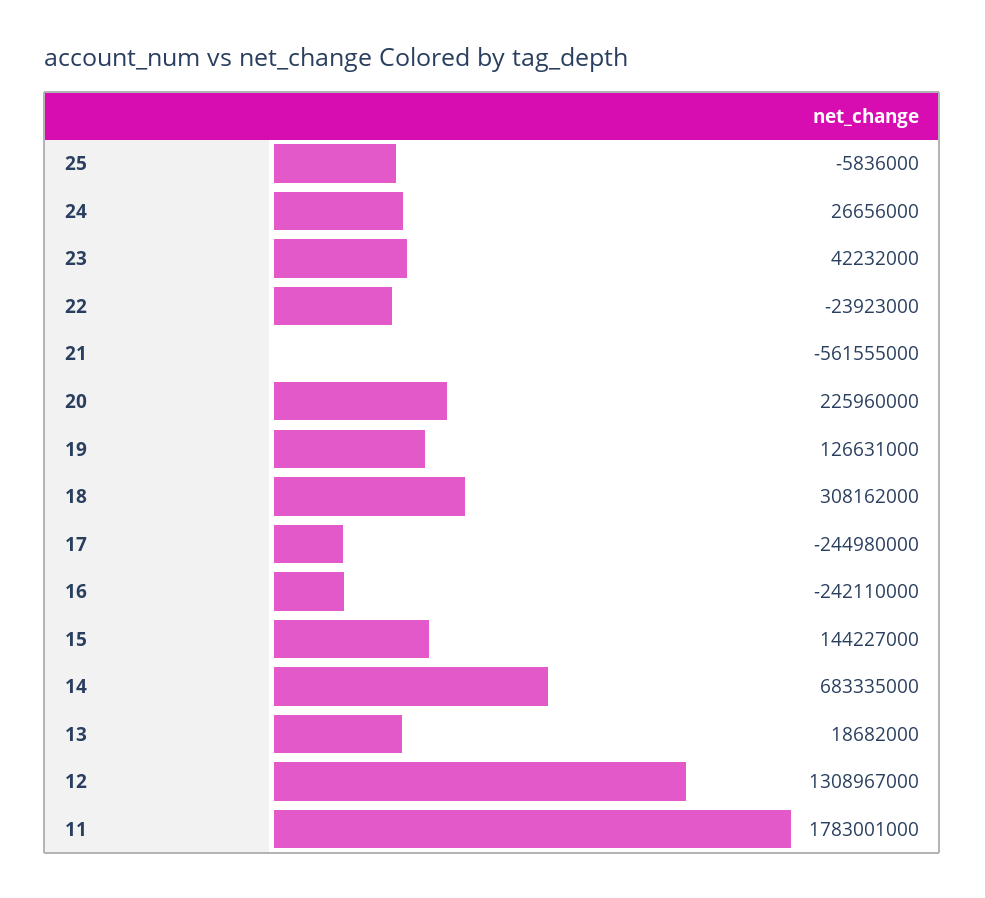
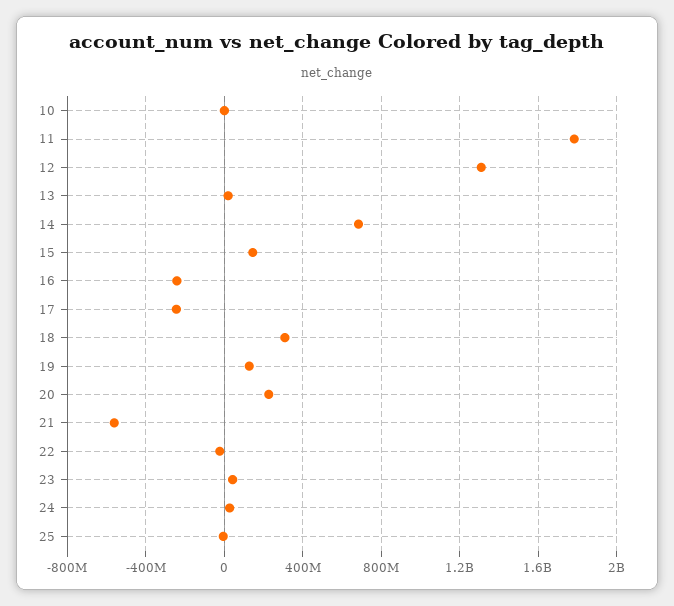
  {
    "25": -5836000,
    "24": 26656000,
    "23": 42232000,
    "22": -23923000,
    "21": -561555000,
    "20": 225960000,
    "19": 126631000,
    "18": 308162000,
    "17": -244980000,
    "16": -242110000,
    "15": 144227000,
    "14": 683335000,
    "13": 18682000,
    "12": 1308967000,
-   "11": 1783001000
+   "11": 1783001000,
+   "10": 0
  }

